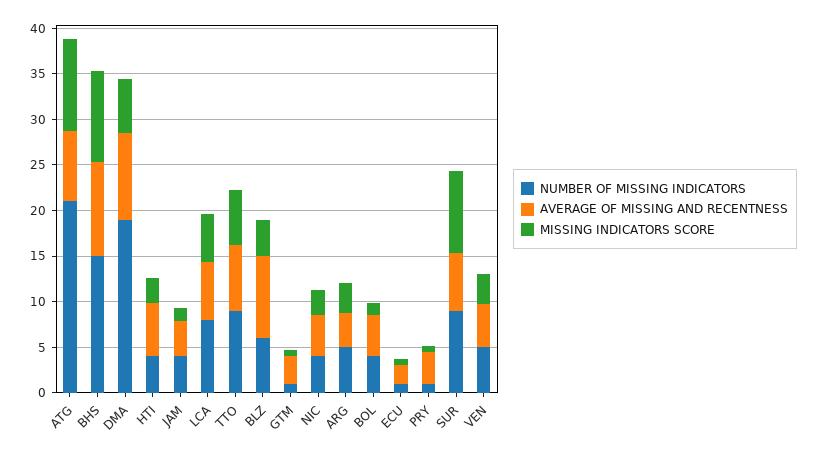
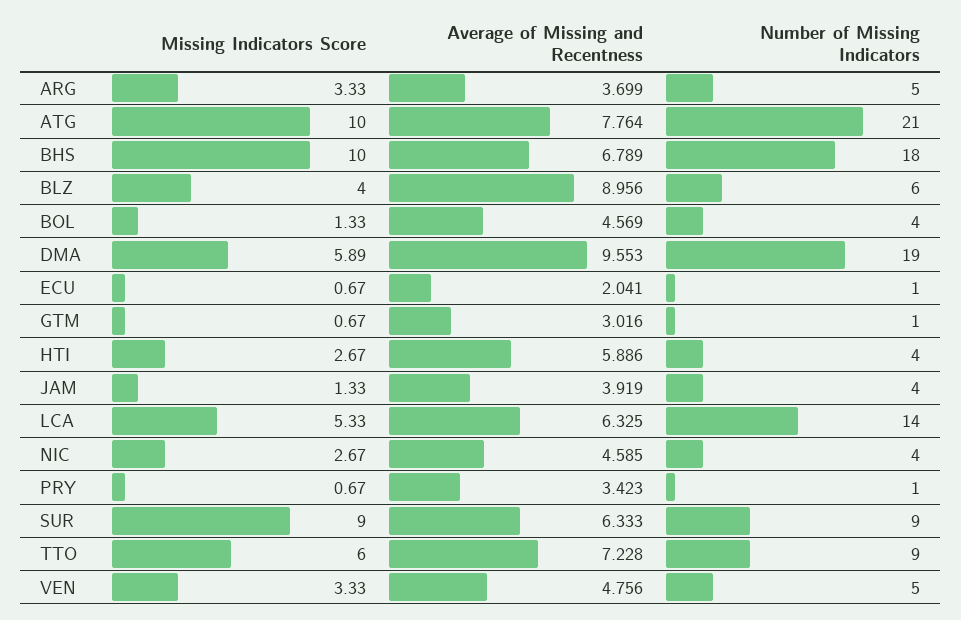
  {
    "NUMBER OF MISSING INDICATORS": {
      "ATG": 21,
-     "BHS": 15,
+     "BHS": 18,
      "DMA": 19,
      "HTI": 4,
      "JAM": 4,
-     "LCA": 8,
+     "LCA": 14,
      "TTO": 9,
      "BLZ": 6,
      "GTM": 1,
      "NIC": 4,
      "ARG": 5,
      "BOL": 4,
      "ECU": 1,
      "PRY": 1,
      "SUR": 9,
      "VEN": 5
    },
    "AVERAGE OF MISSING AND RECENTNESS": {
      "ATG": 7.764,
-     "BHS": 10,
+     "BHS": 6.789,
      "DMA": 9.553,
      "HTI": 5.886,
      "JAM": 3.919,
      "LCA": 6.325,
      "TTO": 7.228,
      "BLZ": 8.956,
      "GTM": 3.016,
      "NIC": 4.585,
      "ARG": 3.699,
      "BOL": 4.569,
      "ECU": 2.041,
      "PRY": 3.423,
      "SUR": 6.333,
      "VEN": 4.756
    },
    "MISSING INDICATORS SCORE": {
      "ATG": 10,
      "BHS": 10,
      "DMA": 5.89,
      "HTI": 2.67,
      "JAM": 1.33,
      "LCA": 5.33,
      "TTO": 6,
      "BLZ": 4,
      "GTM": 0.67,
      "NIC": 2.67,
      "ARG": 3.33,
      "BOL": 1.33,
      "ECU": 0.67,
      "PRY": 0.67,
      "SUR": 9,
      "VEN": 3.33
    }
  }

